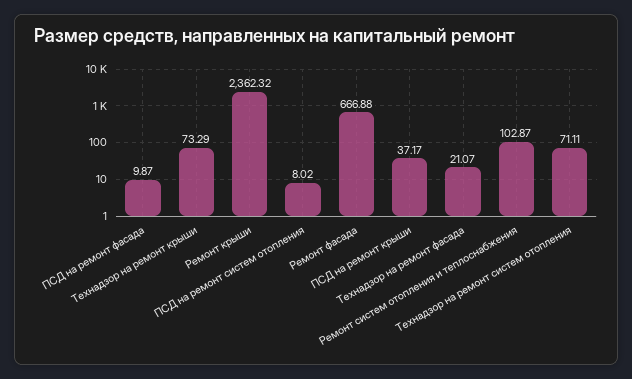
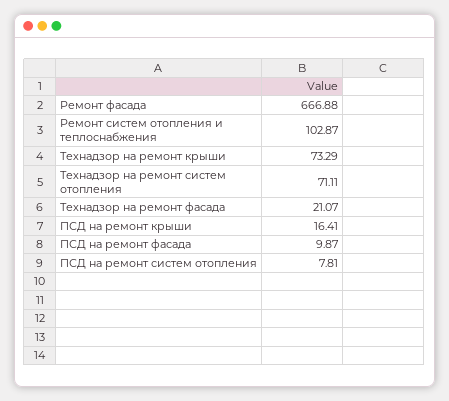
  {
    "ПСД на ремонт фасада": 9.87,
    "Технадзор на ремонт крыши": 73.29,
-   "Ремонт крыши": 2362.32,
-   "ПСД на ремонт систем отопления": 8.02,
+   "ПСД на ремонт систем отопления": 7.81,
    "Ремонт фасада": 666.88,
-   "ПСД на ремонт крыши": 37.17,
+   "ПСД на ремонт крыши": 16.41,
    "Технадзор на ремонт фасада": 21.07,
    "Ремонт систем отопления и теплоснабжения": 102.87,
    "Технадзор на ремонт систем отопления": 71.11
  }

